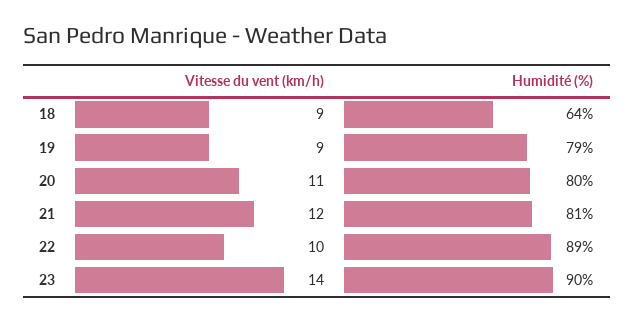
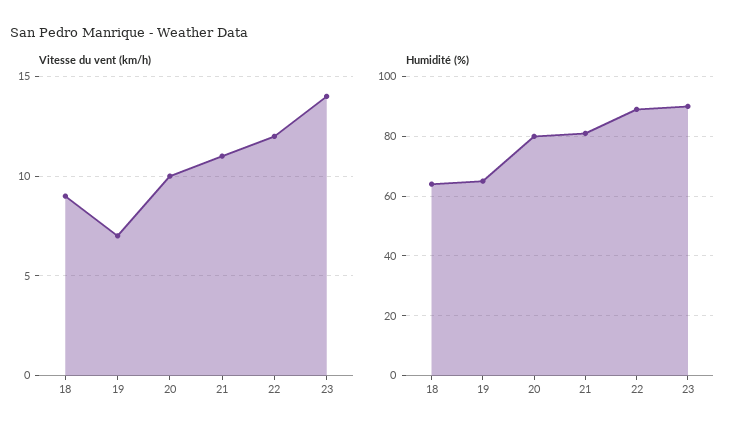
  {
    "Vitesse du vent (km/h)": {
      "18": 9,
-     "19": 9,
+     "19": 7,
-     "20": 11,
+     "20": 10,
-     "21": 12,
+     "21": 11,
-     "22": 10,
+     "22": 12,
      "23": 14
    },
    "Humidité (%)": {
      "18": 64,
-     "19": 79,
+     "19": 65,
      "20": 80,
      "21": 81,
      "22": 89,
      "23": 90
    }
  }

